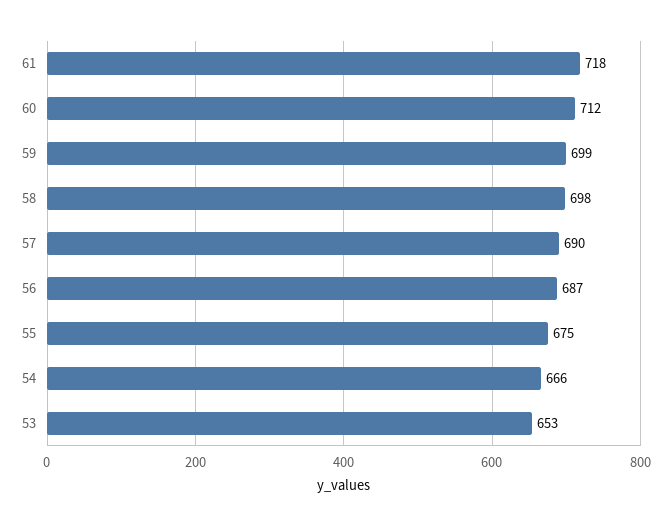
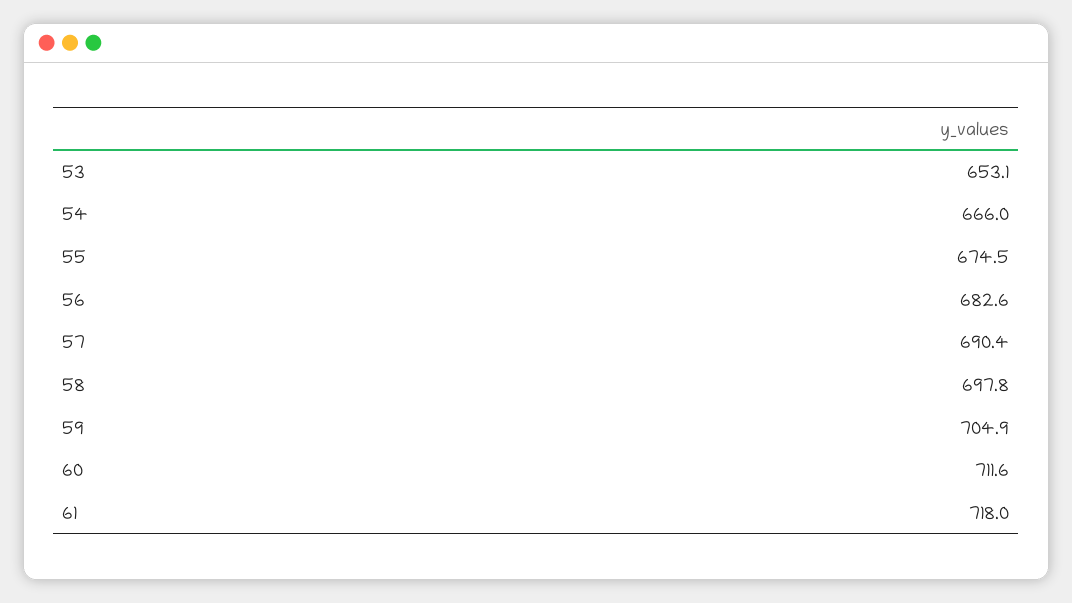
  {
    "61": 718,
    "60": 711.6,
-   "59": 699,
+   "59": 704.9,
    "58": 697.8,
    "57": 690.4,
-   "56": 687,
+   "56": 682.6,
    "55": 674.5,
    "54": 666,
    "53": 653.1
  }

